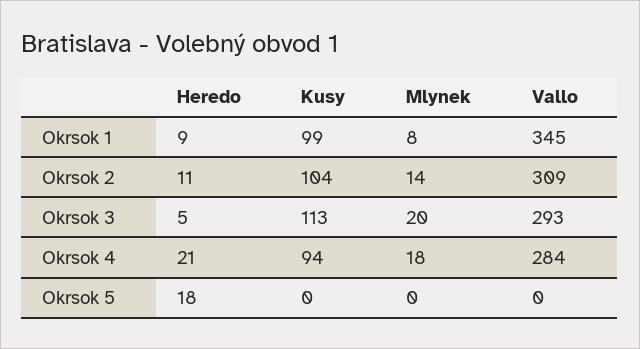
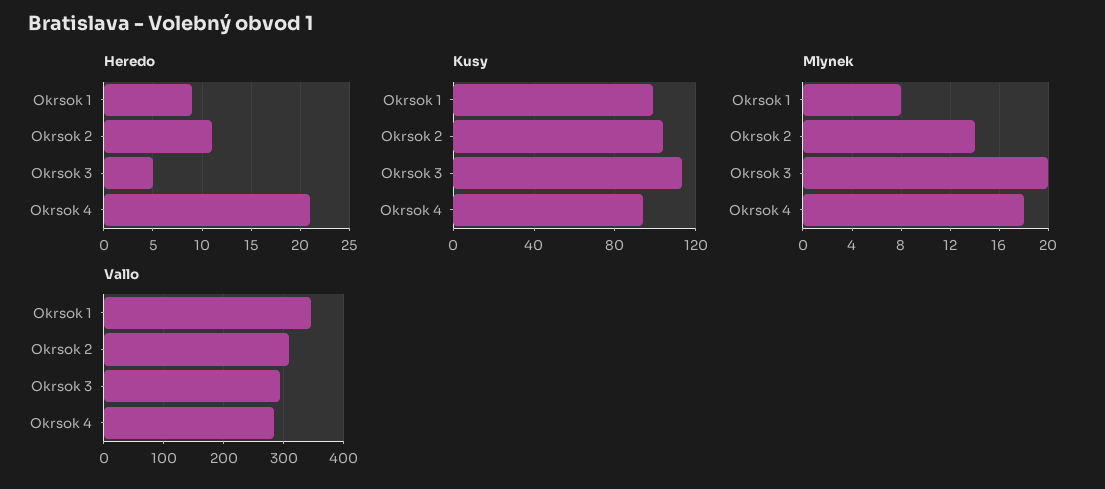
  {
    "Heredo": {
      "Okrsok 1": 9,
      "Okrsok 2": 11,
      "Okrsok 3": 5,
-     "Okrsok 4": 21,
+     "Okrsok 4": 21
-     "Okrsok 5": 18
    },
    "Kusy": {
      "Okrsok 1": 99,
      "Okrsok 2": 104,
      "Okrsok 3": 113,
-     "Okrsok 4": 94,
+     "Okrsok 4": 94
-     "Okrsok 5": 0
    },
    "Mlynek": {
      "Okrsok 1": 8,
      "Okrsok 2": 14,
      "Okrsok 3": 20,
-     "Okrsok 4": 18,
+     "Okrsok 4": 18
-     "Okrsok 5": 0
    },
    "Vallo": {
      "Okrsok 1": 345,
      "Okrsok 2": 309,
      "Okrsok 3": 293,
-     "Okrsok 4": 284,
+     "Okrsok 4": 284
-     "Okrsok 5": 0
    }
  }

